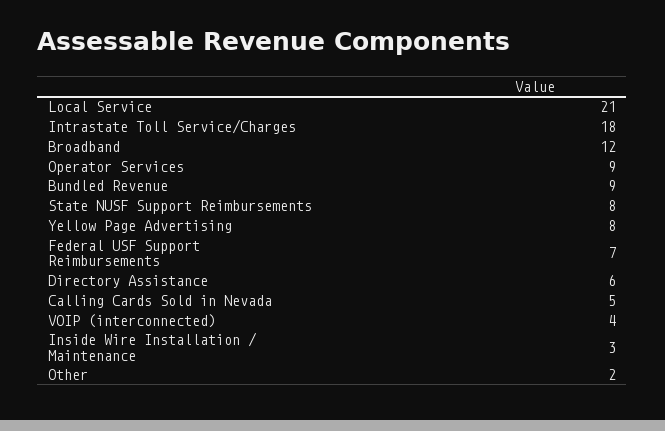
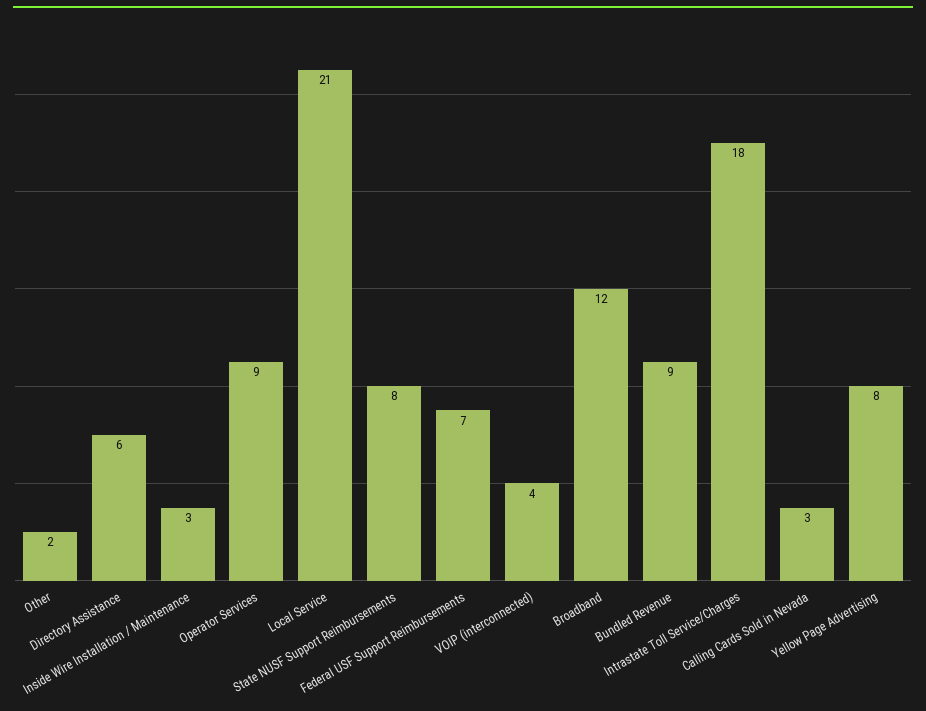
  {
    "Local Service": 21,
    "Intrastate Toll Service/Charges": 18,
    "Broadband": 12,
    "Operator Services": 9,
    "Bundled Revenue": 9,
    "State NUSF Support Reimbursements": 8,
    "Yellow Page Advertising": 8,
    "Federal USF Support Reimbursements": 7,
    "Directory Assistance": 6,
-   "Calling Cards Sold in Nevada": 5,
+   "Calling Cards Sold in Nevada": 3,
    "VOIP (interconnected)": 4,
    "Inside Wire Installation / Maintenance": 3,
    "Other": 2
  }

